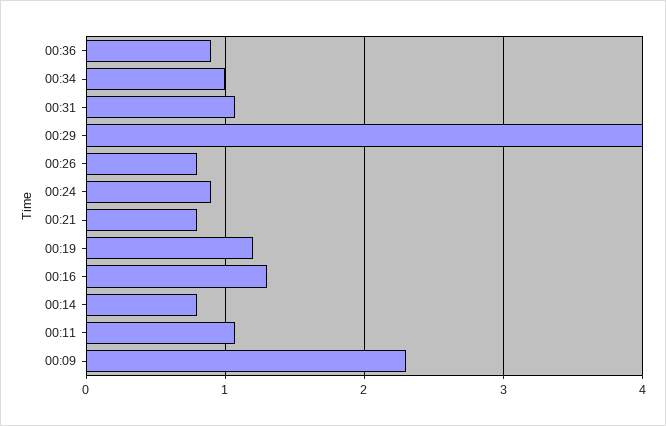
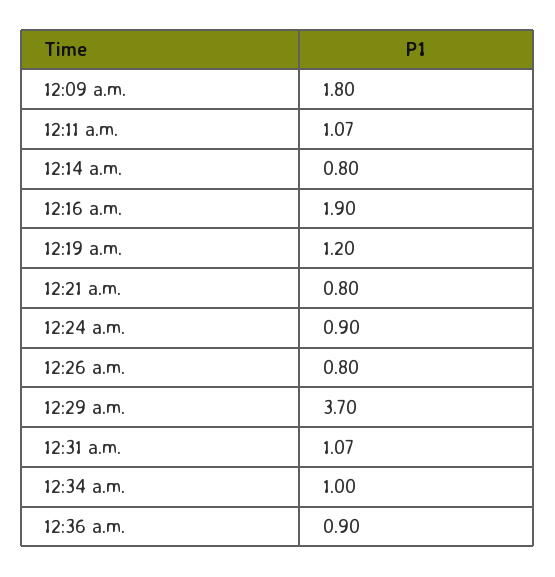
  {
    "00:36": 0.9,
    "00:34": 1,
    "00:31": 1.07,
-   "00:29": 4,
+   "00:29": 3.7,
    "00:26": 0.8,
    "00:24": 0.9,
    "00:21": 0.8,
    "00:19": 1.2,
-   "00:16": 1.3,
+   "00:16": 1.9,
    "00:14": 0.8,
    "00:11": 1.07,
-   "00:09": 2.3
+   "00:09": 1.8
  }

